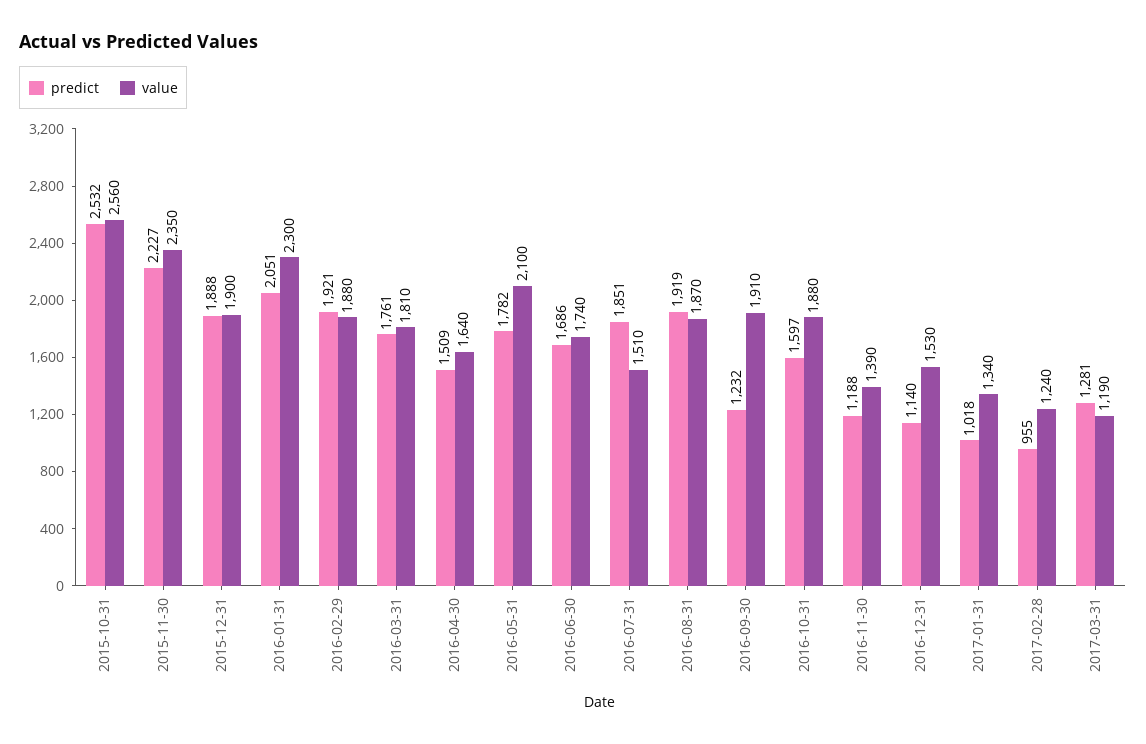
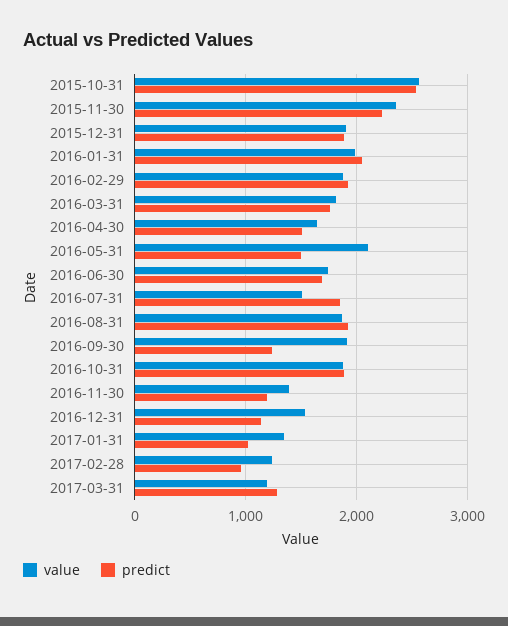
  {
    "predict": {
      "2015-10-31": 2532,
      "2015-11-30": 2227,
      "2015-12-31": 1888,
      "2016-01-31": 2051,
      "2016-02-29": 1921,
      "2016-03-31": 1761,
      "2016-04-30": 1509,
-     "2016-05-31": 1782,
+     "2016-05-31": 1500,
      "2016-06-30": 1686,
      "2016-07-31": 1851,
      "2016-08-31": 1919,
      "2016-09-30": 1232,
-     "2016-10-31": 1597,
+     "2016-10-31": 1900,
      "2016-11-30": 1188,
      "2016-12-31": 1140,
      "2017-01-31": 1018,
      "2017-02-28": 955,
      "2017-03-31": 1281
    },
    "value": {
      "2015-10-31": 2560,
      "2015-11-30": 2350,
      "2015-12-31": 1900,
-     "2016-01-31": 2300,
+     "2016-01-31": 2000,
      "2016-02-29": 1880,
      "2016-03-31": 1810,
      "2016-04-30": 1640,
      "2016-05-31": 2100,
      "2016-06-30": 1740,
      "2016-07-31": 1510,
      "2016-08-31": 1870,
      "2016-09-30": 1910,
      "2016-10-31": 1880,
      "2016-11-30": 1390,
      "2016-12-31": 1530,
      "2017-01-31": 1340,
      "2017-02-28": 1240,
      "2017-03-31": 1190
    }
  }

